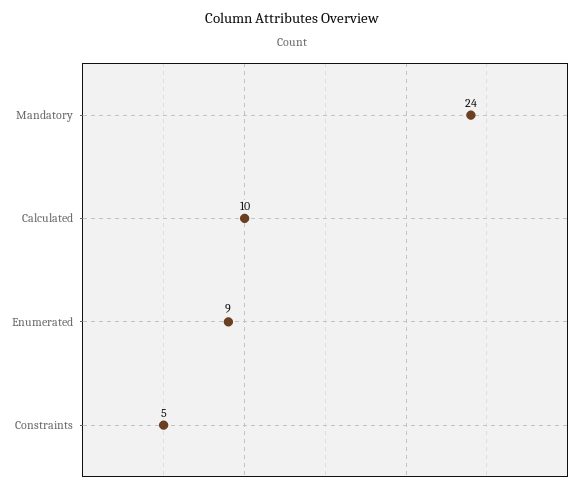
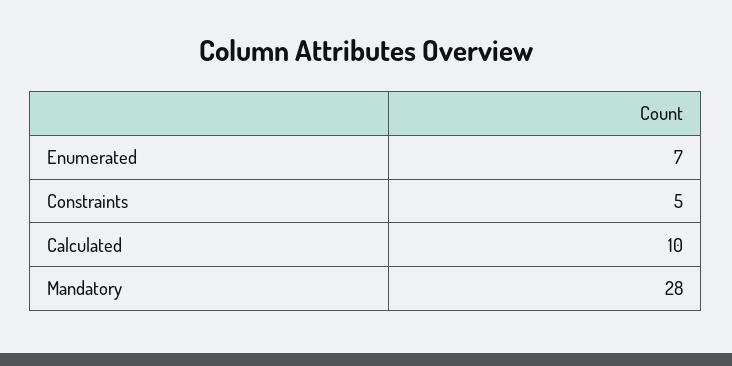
  {
-   "Mandatory": 24,
+   "Mandatory": 28,
    "Calculated": 10,
-   "Enumerated": 9,
+   "Enumerated": 7,
    "Constraints": 5
  }

